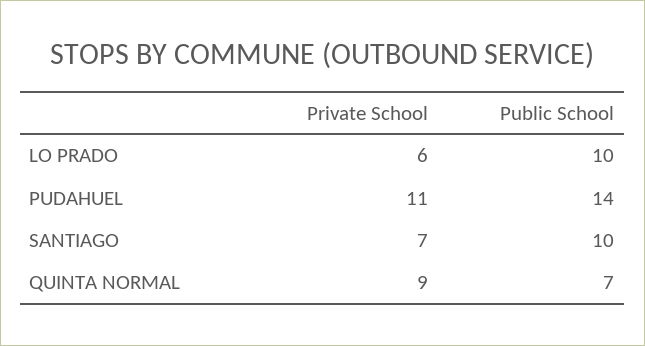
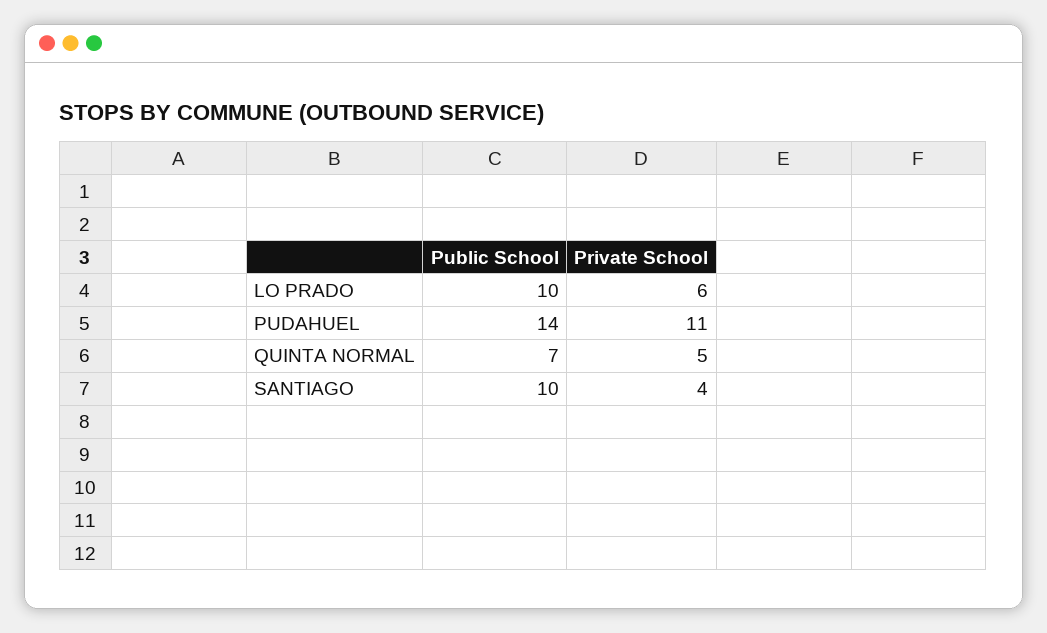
  {
    "Private School": {
      "LO PRADO": 6,
      "PUDAHUEL": 11,
-     "SANTIAGO": 7,
+     "SANTIAGO": 4,
-     "QUINTA NORMAL": 9
+     "QUINTA NORMAL": 5
    },
    "Public School": {
      "LO PRADO": 10,
      "PUDAHUEL": 14,
      "SANTIAGO": 10,
      "QUINTA NORMAL": 7
    }
  }

